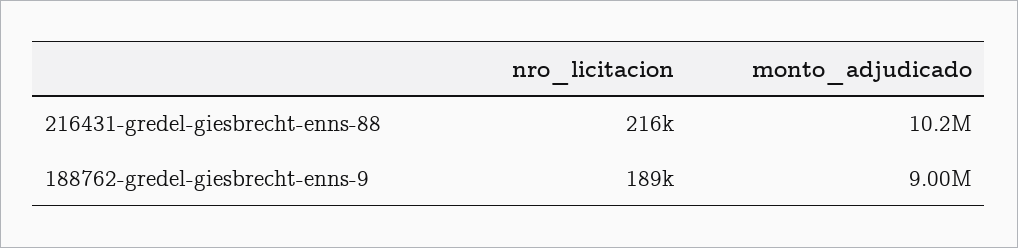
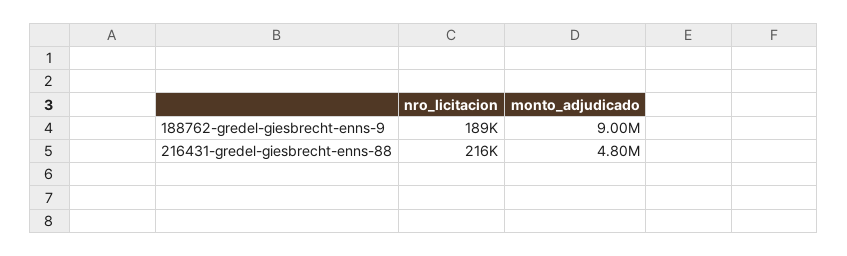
  {
    "nro_licitacion": {
      "216431-gredel-giesbrecht-enns-88": 216000,
      "188762-gredel-giesbrecht-enns-9": 189000
    },
    "monto_adjudicado": {
-     "216431-gredel-giesbrecht-enns-88": 10200000,
+     "216431-gredel-giesbrecht-enns-88": 4800000,
      "188762-gredel-giesbrecht-enns-9": 9000000
    }
  }

